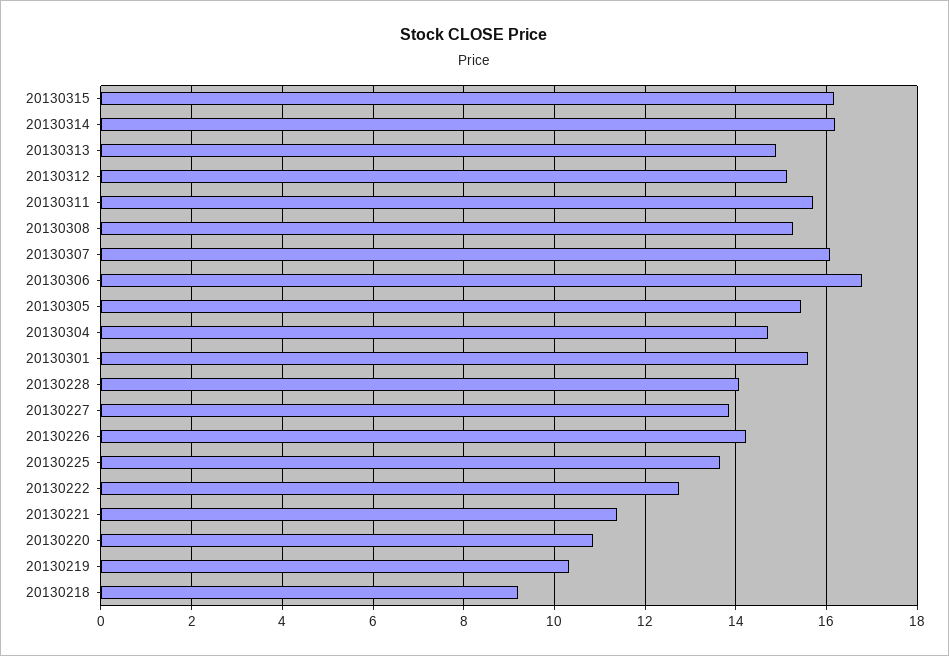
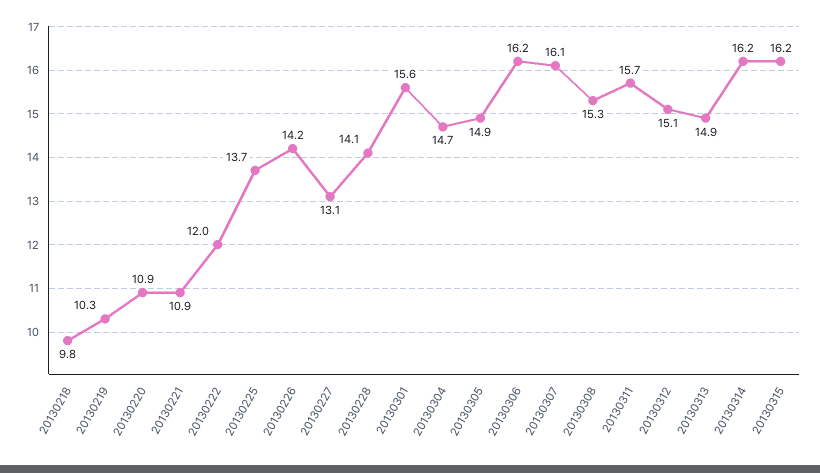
  {
    "20130315": 16.2,
    "20130314": 16.2,
    "20130313": 14.9,
    "20130312": 15.1,
    "20130311": 15.7,
    "20130308": 15.3,
    "20130307": 16.1,
-   "20130306": 16.8,
+   "20130306": 16.2,
-   "20130305": 15.4,
+   "20130305": 14.9,
    "20130304": 14.7,
    "20130301": 15.6,
    "20130228": 14.1,
-   "20130227": 13.8,
+   "20130227": 13.1,
    "20130226": 14.2,
    "20130225": 13.7,
-   "20130222": 12.8,
+   "20130222": 12,
-   "20130221": 11.4,
+   "20130221": 10.9,
    "20130220": 10.9,
    "20130219": 10.3,
-   "20130218": 9.2
+   "20130218": 9.8
  }

